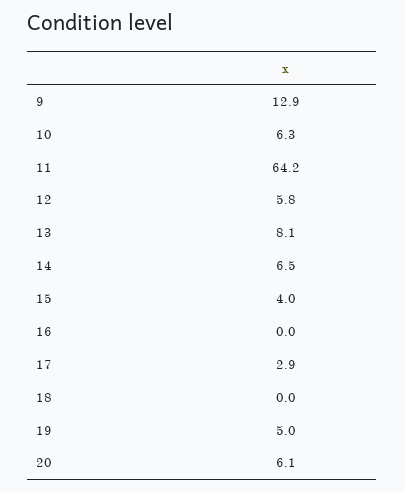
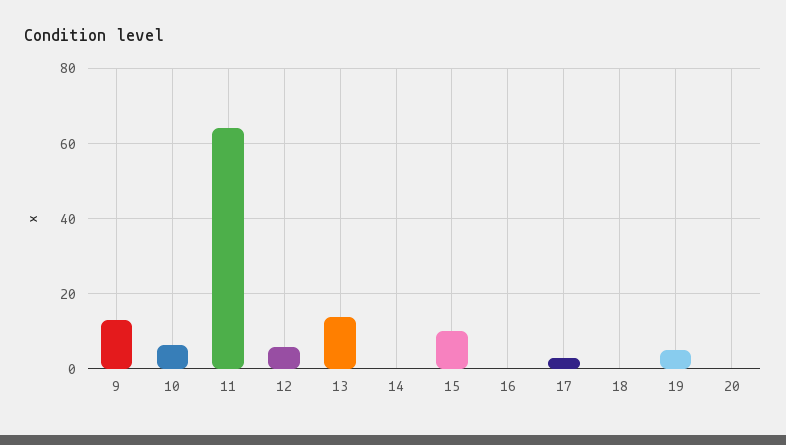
  {
    "9": 12.9,
    "10": 6.3,
    "11": 64.2,
    "12": 5.8,
-   "13": 8.1,
+   "13": 14,
-   "14": 6.5,
+   "14": 0,
-   "15": 4,
+   "15": 10,
    "16": 0,
    "17": 2.9,
    "18": 0,
    "19": 5,
-   "20": 6.1
+   "20": 0
  }

